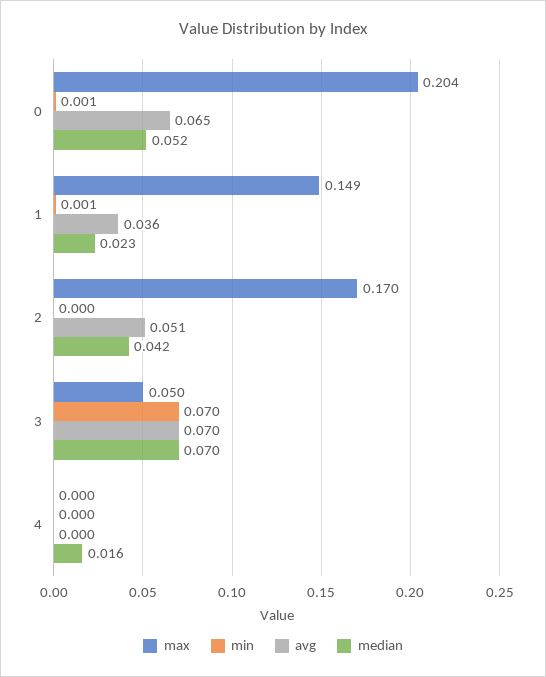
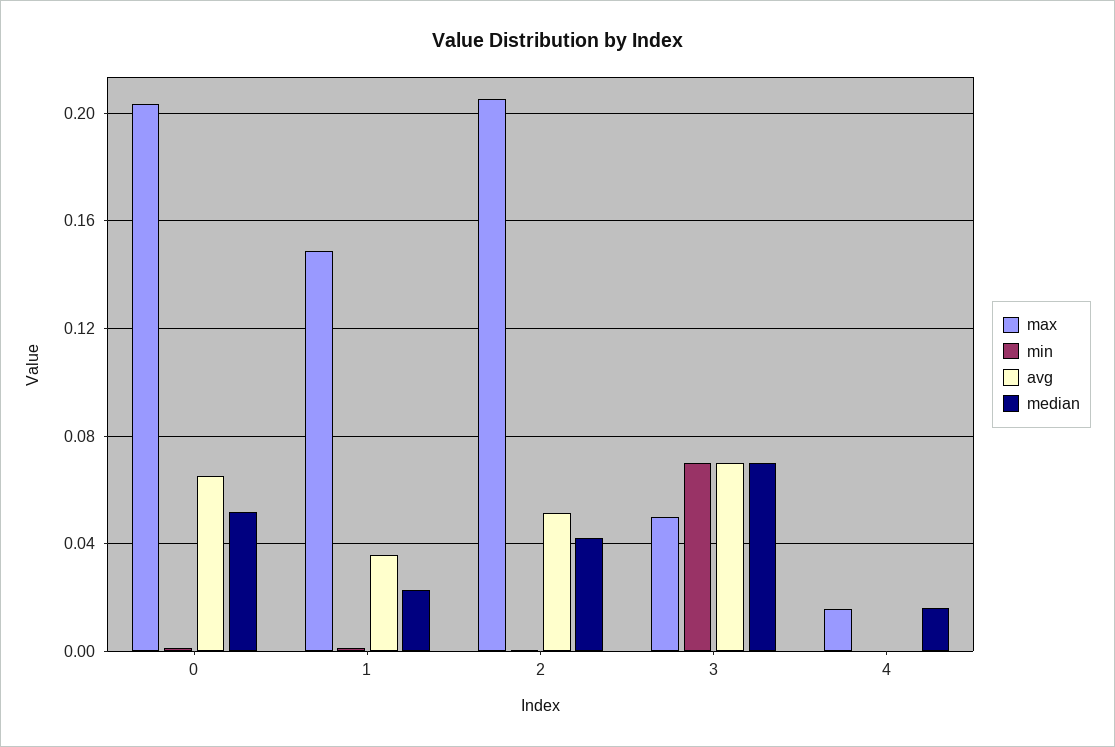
  {
    "max": {
      "0": 0.204,
      "1": 0.149,
-     "2": 0.17,
+     "2": 0.205,
      "3": 0.05,
-     "4": 0
+     "4": 0.015
    },
    "min": {
      "0": 0.001,
      "1": 0.001,
      "2": 0,
      "3": 0.07,
      "4": 0
    },
    "avg": {
      "0": 0.065,
      "1": 0.036,
      "2": 0.051,
      "3": 0.07,
      "4": 0
    },
    "median": {
      "0": 0.052,
      "1": 0.023,
      "2": 0.042,
      "3": 0.07,
      "4": 0.016
    }
  }

